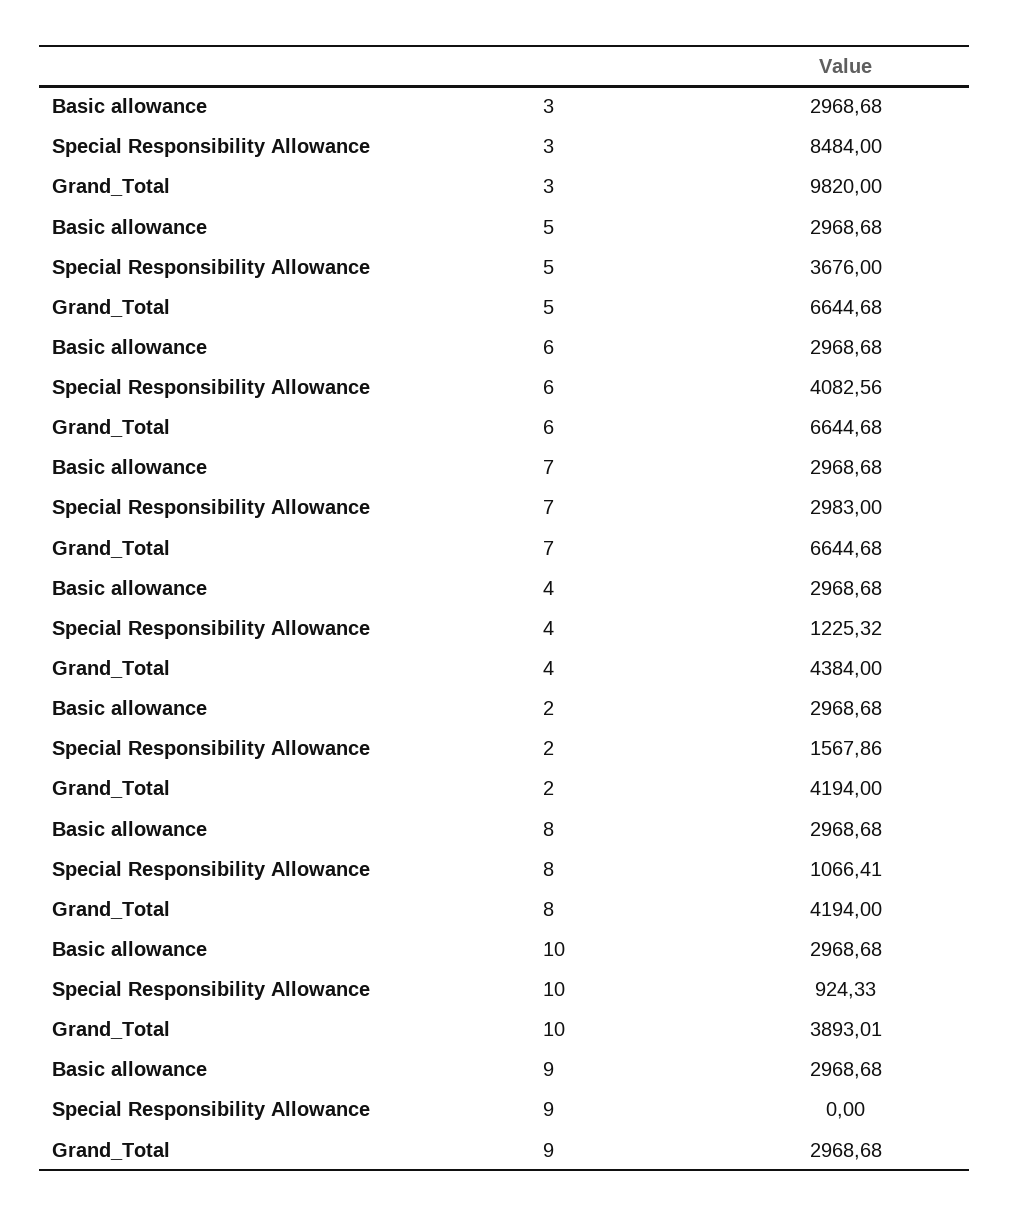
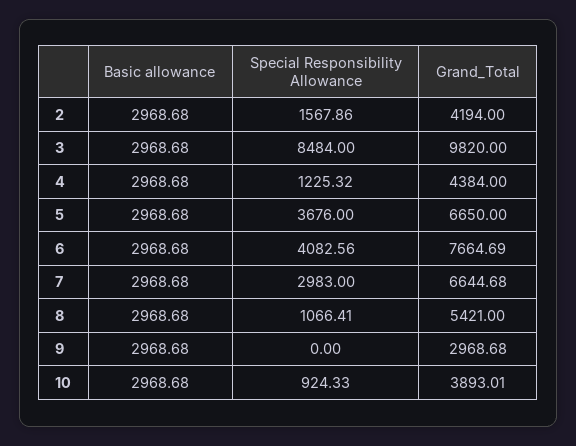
  {
    "Basic allowance": {
      "3": 2968.68,
      "5": 2968.68,
      "6": 2968.68,
      "7": 2968.68,
      "4": 2968.68,
      "2": 2968.68,
      "8": 2968.68,
      "10": 2968.68,
      "9": 2968.68
    },
    "Special Responsibility Allowance": {
      "3": 8484,
      "5": 3676,
      "6": 4082.56,
      "7": 2983,
      "4": 1225.32,
      "2": 1567.86,
      "8": 1066.41,
      "10": 924.33,
      "9": 0
    },
    "Grand_Total": {
      "3": 9820,
-     "5": 6644.68,
+     "5": 6650,
-     "6": 6644.68,
+     "6": 7664.69,
      "7": 6644.68,
      "4": 4384,
      "2": 4194,
-     "8": 4194,
+     "8": 5421,
      "10": 3893.01,
      "9": 2968.68
    }
  }

